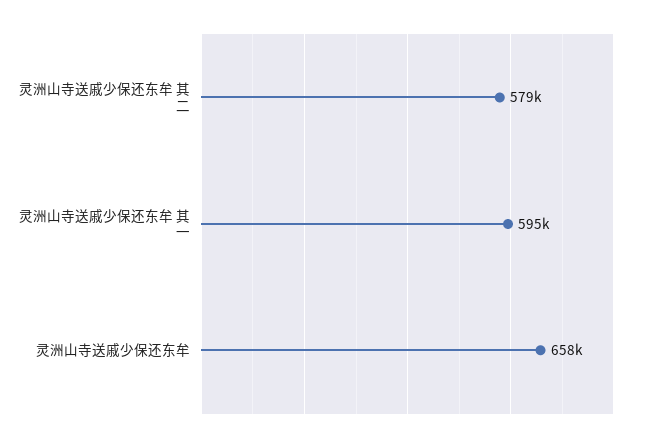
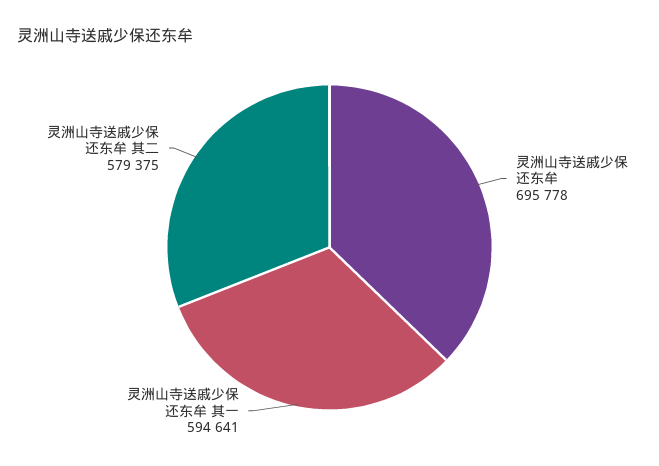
  {
    "灵洲山寺送戚少保还东牟 其二": 579375,
    "灵洲山寺送戚少保还东牟 其一": 594641,
-   "灵洲山寺送戚少保还东牟": 658000
+   "灵洲山寺送戚少保还东牟": 695778
  }

